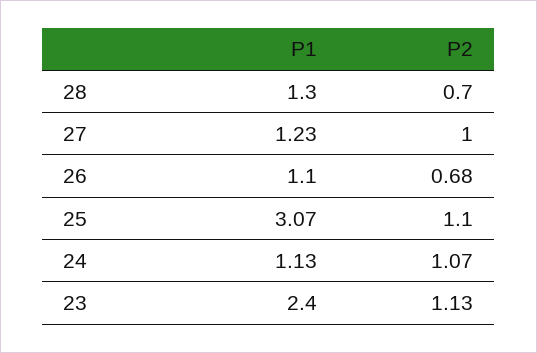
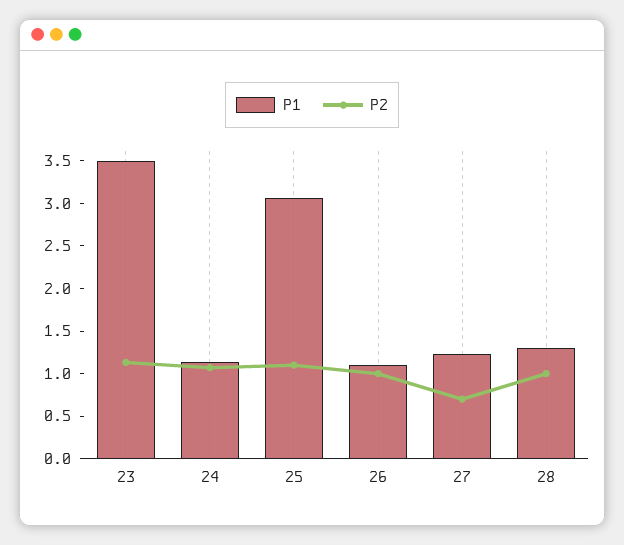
  {
    "P1": {
      "28": 1.3,
      "27": 1.23,
      "26": 1.1,
      "25": 3.07,
      "24": 1.13,
-     "23": 2.4
+     "23": 3.5
    },
    "P2": {
-     "28": 0.7,
+     "28": 1,
-     "27": 1,
+     "27": 0.7,
-     "26": 0.68,
+     "26": 1,
      "25": 1.1,
      "24": 1.07,
      "23": 1.13
    }
  }

